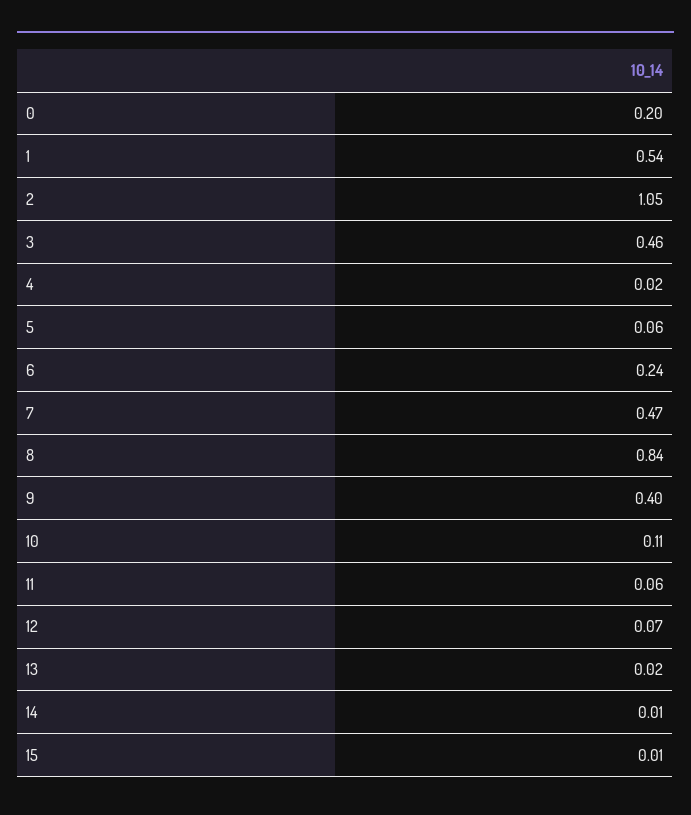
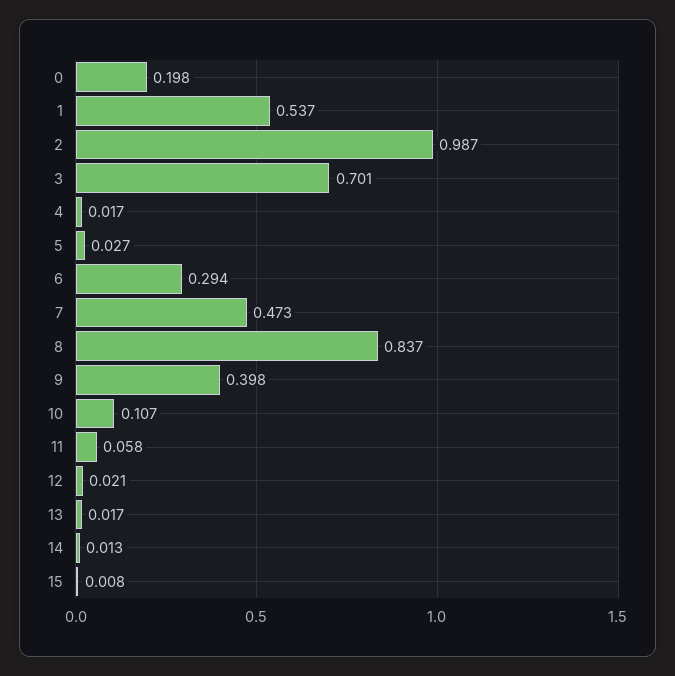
  {
    "0": 0.198,
    "1": 0.537,
-   "2": 1.05,
+   "2": 0.987,
-   "3": 0.46,
+   "3": 0.701,
    "4": 0.017,
-   "5": 0.06,
+   "5": 0.027,
-   "6": 0.24,
+   "6": 0.294,
    "7": 0.473,
    "8": 0.837,
    "9": 0.398,
    "10": 0.107,
    "11": 0.058,
-   "12": 0.07,
+   "12": 0.021,
    "13": 0.017,
    "14": 0.013,
    "15": 0.008
  }

